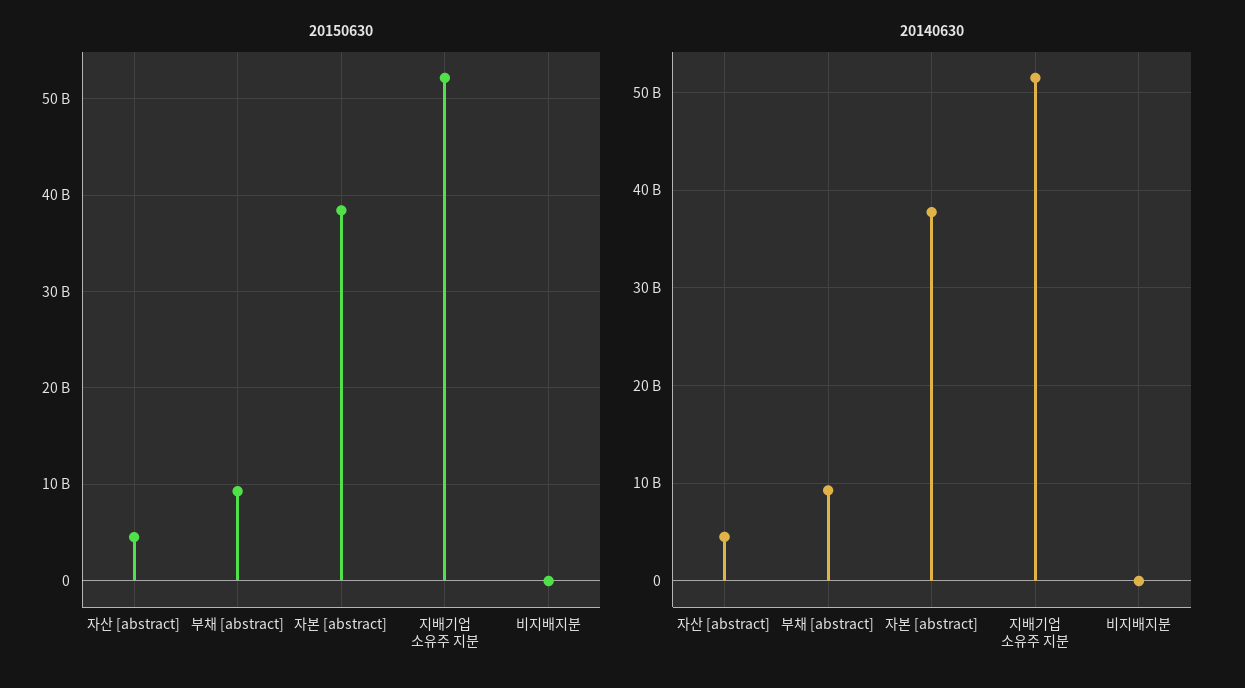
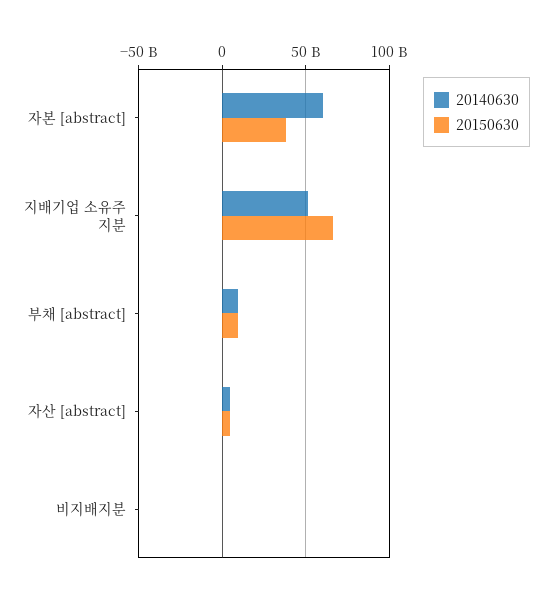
  {
    "20150630": {
      "자산 [abstract]": 5000000000,
      "부채 [abstract]": 9000000000,
      "자본 [abstract]": 38000000000,
-     "지배기업 소유주 지분": 52000000000,
+     "지배기업 소유주 지분": 65000000000,
      "비지배지분": 0
    },
    "20140630": {
      "자산 [abstract]": 5000000000,
      "부채 [abstract]": 9000000000,
-     "자본 [abstract]": 38000000000,
+     "자본 [abstract]": 60000000000,
      "지배기업 소유주 지분": 52000000000,
      "비지배지분": 0
    }
  }

